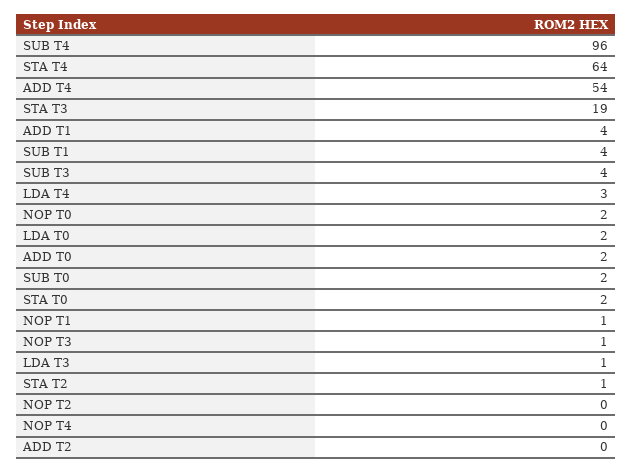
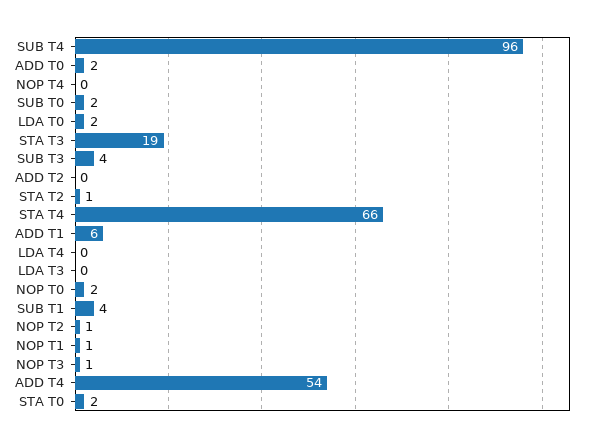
  {
    "SUB T4": 96,
-   "STA T4": 64,
+   "STA T4": 66,
    "ADD T4": 54,
    "STA T3": 19,
-   "ADD T1": 4,
+   "ADD T1": 6,
    "SUB T1": 4,
    "SUB T3": 4,
-   "LDA T4": 3,
+   "LDA T4": 0,
    "NOP T0": 2,
    "LDA T0": 2,
    "ADD T0": 2,
    "SUB T0": 2,
    "STA T0": 2,
    "NOP T1": 1,
    "NOP T3": 1,
-   "LDA T3": 1,
+   "LDA T3": 0,
    "STA T2": 1,
-   "NOP T2": 0,
+   "NOP T2": 1,
    "NOP T4": 0,
    "ADD T2": 0
  }

